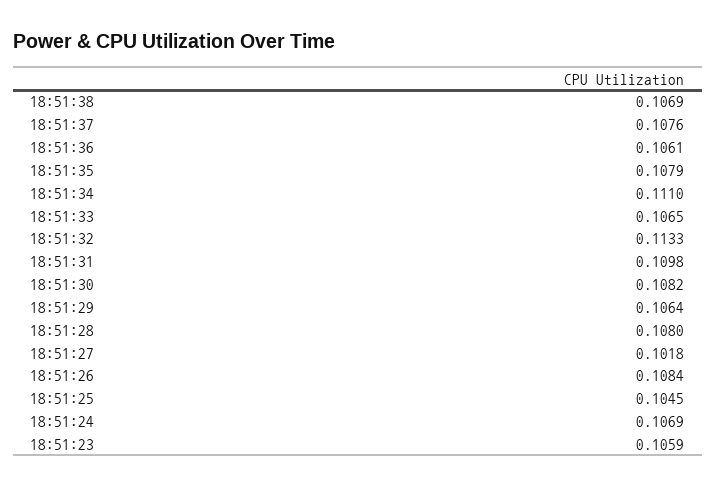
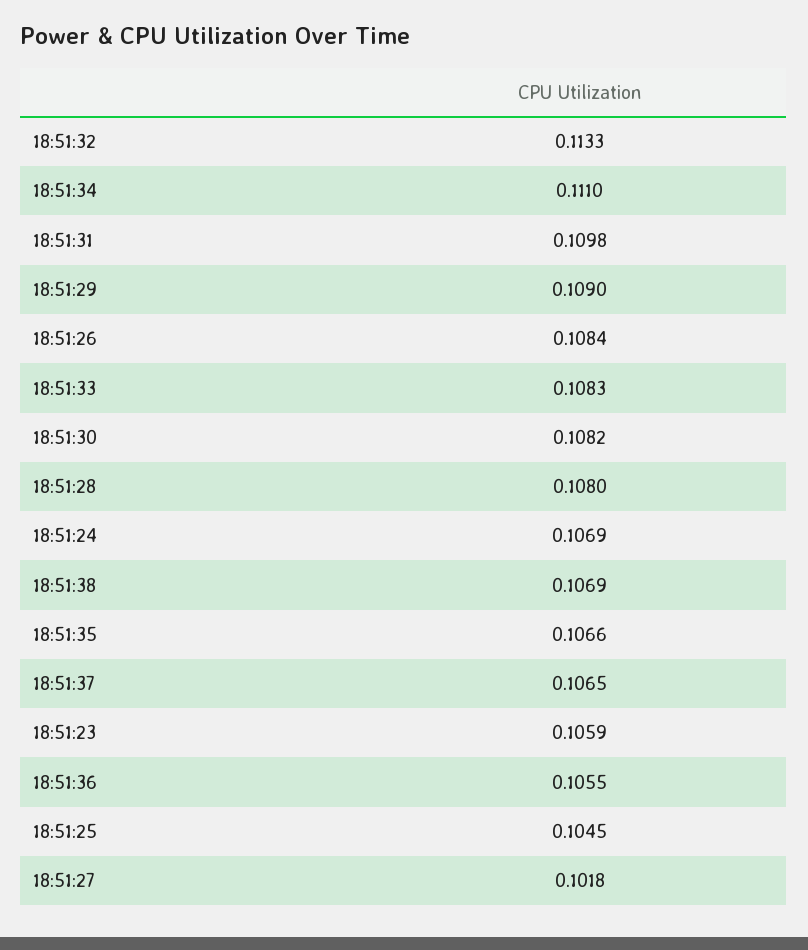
  {
    "18:51:38": 0.1069,
-   "18:51:37": 0.1076,
+   "18:51:37": 0.1065,
-   "18:51:36": 0.1061,
+   "18:51:36": 0.1055,
-   "18:51:35": 0.1079,
+   "18:51:35": 0.1066,
    "18:51:34": 0.111,
-   "18:51:33": 0.1065,
+   "18:51:33": 0.1083,
    "18:51:32": 0.1133,
    "18:51:31": 0.1098,
    "18:51:30": 0.1082,
-   "18:51:29": 0.1064,
+   "18:51:29": 0.109,
    "18:51:28": 0.108,
    "18:51:27": 0.1018,
    "18:51:26": 0.1084,
    "18:51:25": 0.1045,
    "18:51:24": 0.1069,
    "18:51:23": 0.1059
  }

